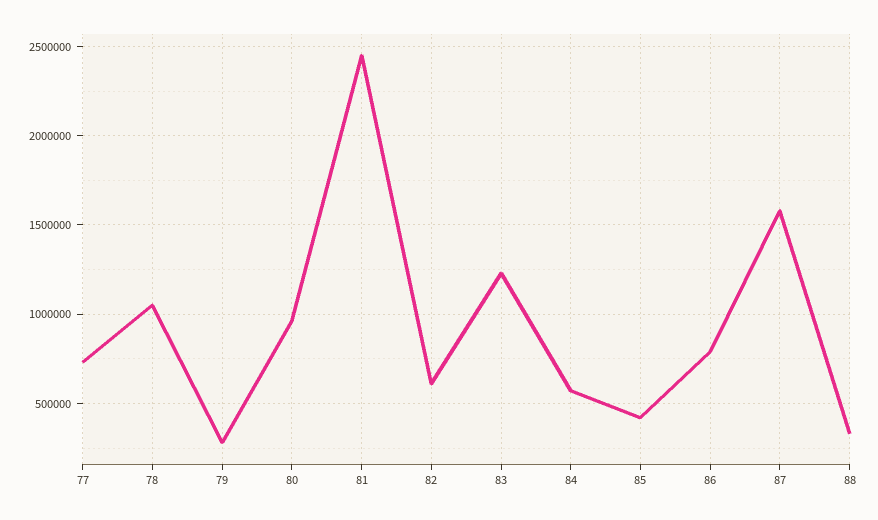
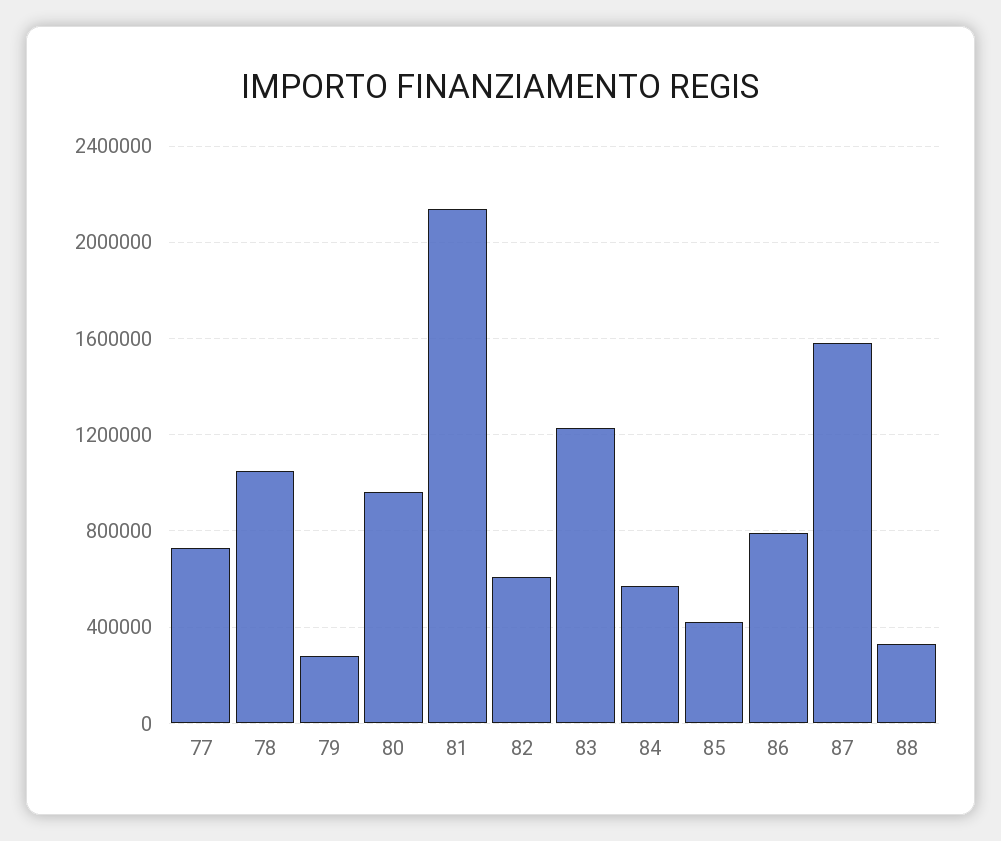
  {
    "77": 750000,
    "78": 1050000,
    "79": 300000,
    "80": 950000,
-   "81": 2450000,
+   "81": 2150000,
    "82": 600000,
    "83": 1250000,
    "84": 550000,
    "85": 400000,
    "86": 800000,
    "87": 1600000,
    "88": 350000
  }

